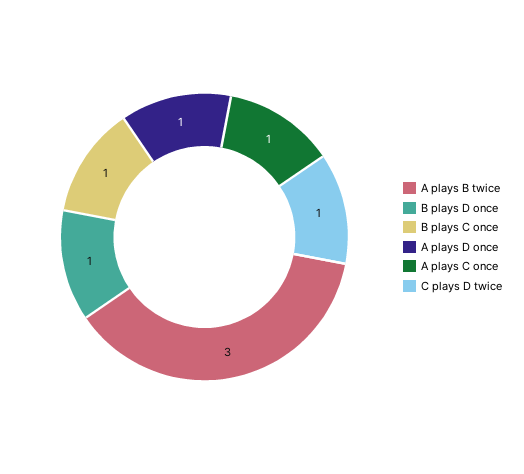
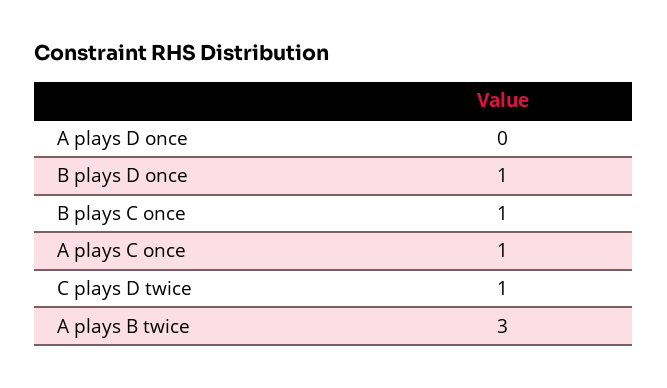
  {
    "A plays B twice": 3,
    "B plays D once": 1,
    "B plays C once": 1,
-   "A plays D once": 1,
+   "A plays D once": 0,
    "A plays C once": 1,
    "C plays D twice": 1
  }

